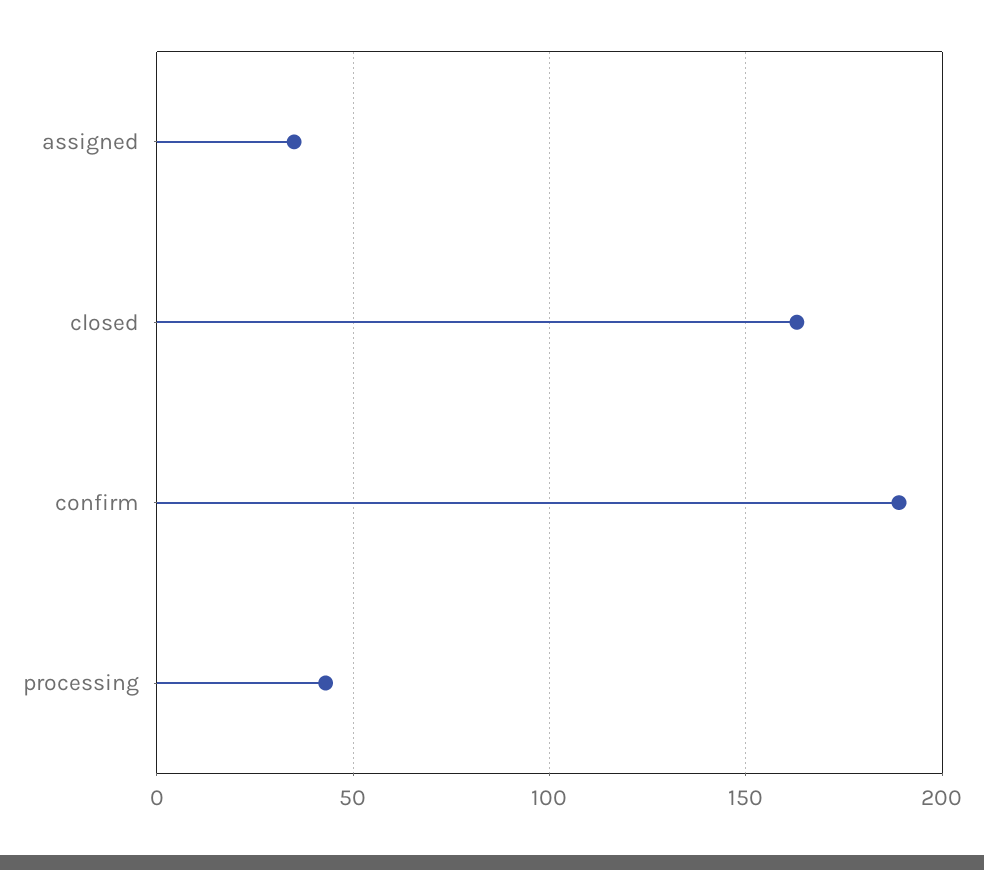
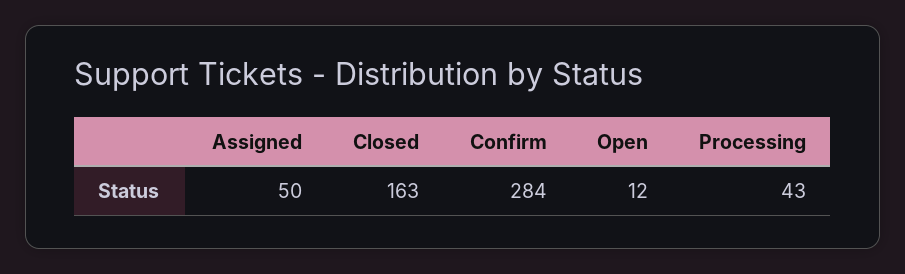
  {
-   "assigned": 35,
+   "assigned": 50,
    "closed": 163,
-   "confirm": 190,
+   "confirm": 284,
-   "processing": 43
+   "processing": 43,
+   "Open": 12
  }

